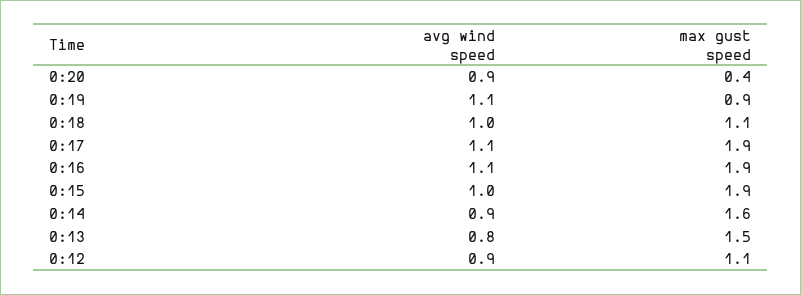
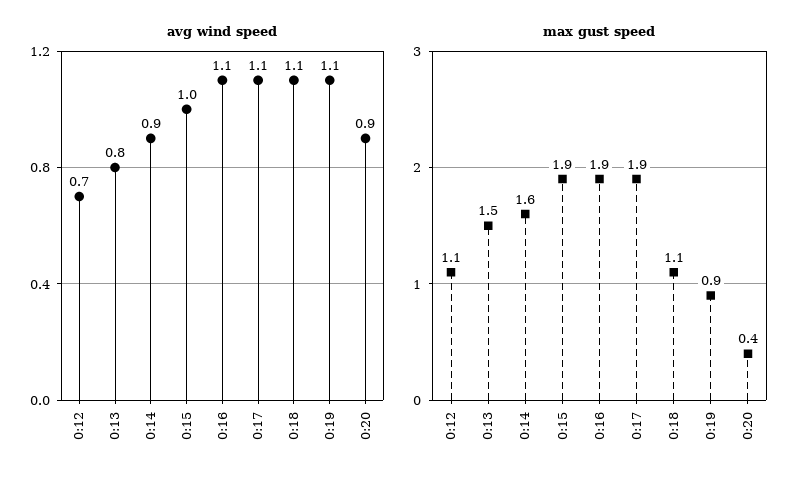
  {
    "avg wind speed": {
      "0:20": 0.9,
      "0:19": 1.1,
-     "0:18": 1,
+     "0:18": 1.1,
      "0:17": 1.1,
      "0:16": 1.1,
      "0:15": 1,
      "0:14": 0.9,
      "0:13": 0.8,
-     "0:12": 0.9
+     "0:12": 0.7
    },
    "max gust speed": {
      "0:20": 0.4,
      "0:19": 0.9,
      "0:18": 1.1,
      "0:17": 1.9,
      "0:16": 1.9,
      "0:15": 1.9,
      "0:14": 1.6,
      "0:13": 1.5,
      "0:12": 1.1
    }
  }

